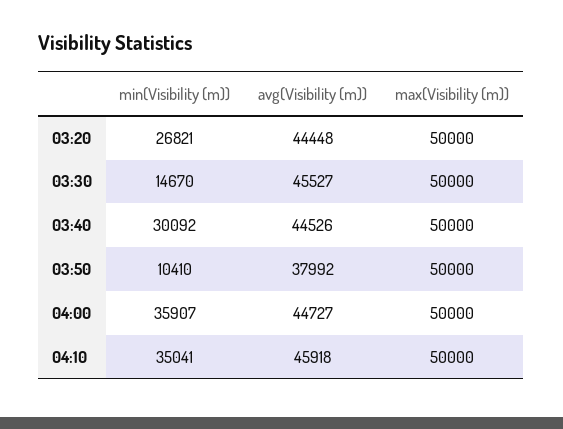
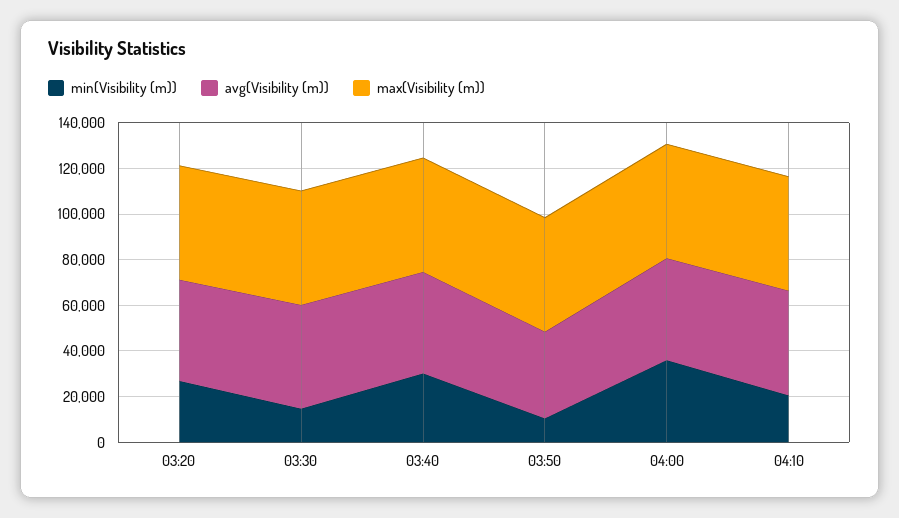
  {
    "min(Visibility (m))": {
      "03:20": 26821,
      "03:30": 14670,
      "03:40": 30092,
      "03:50": 10410,
      "04:00": 35907,
-     "04:10": 35041
+     "04:10": 20000
    },
    "avg(Visibility (m))": {
      "03:20": 44448,
      "03:30": 45527,
      "03:40": 44526,
      "03:50": 37992,
      "04:00": 44727,
      "04:10": 45918
    },
    "max(Visibility (m))": {
      "03:20": 50000,
      "03:30": 50000,
      "03:40": 50000,
      "03:50": 50000,
      "04:00": 50000,
      "04:10": 50000
    }
  }

